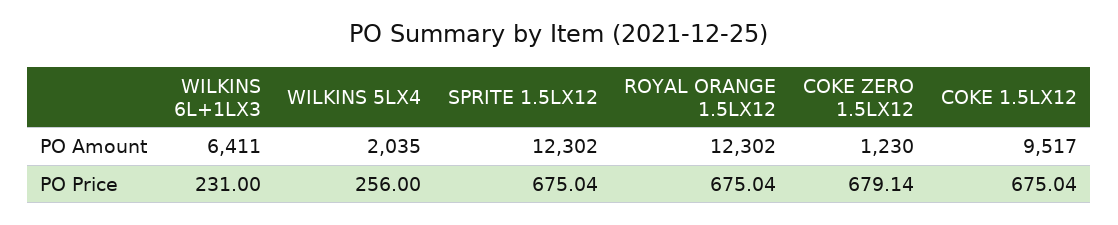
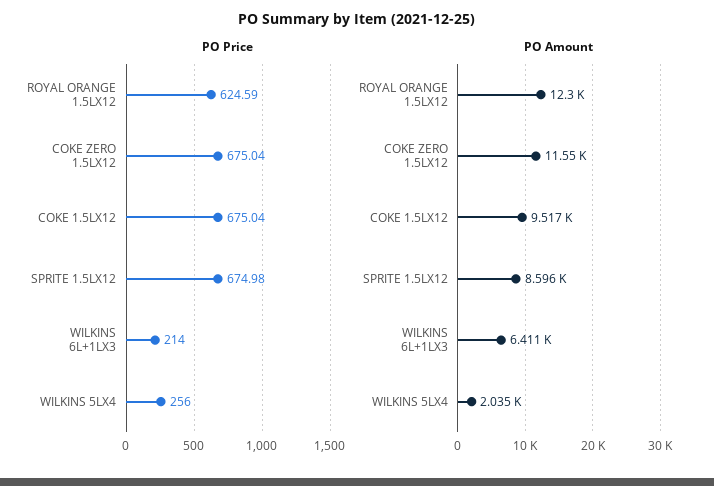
  {
    "PO Amount": {
      "WILKINS 6L+1LX3": 6411,
      "WILKINS 5LX4": 2035,
-     "SPRITE 1.5LX12": 12302,
+     "SPRITE 1.5LX12": 8596,
      "ROYAL ORANGE 1.5LX12": 12302,
-     "COKE ZERO 1.5LX12": 1230,
+     "COKE ZERO 1.5LX12": 11550,
      "COKE 1.5LX12": 9517
    },
    "PO Price": {
-     "WILKINS 6L+1LX3": 231,
+     "WILKINS 6L+1LX3": 214,
      "WILKINS 5LX4": 256,
-     "SPRITE 1.5LX12": 675.04,
+     "SPRITE 1.5LX12": 674.98,
-     "ROYAL ORANGE 1.5LX12": 675.04,
+     "ROYAL ORANGE 1.5LX12": 624.59,
-     "COKE ZERO 1.5LX12": 679.14,
+     "COKE ZERO 1.5LX12": 675.04,
      "COKE 1.5LX12": 675.04
    }
  }

